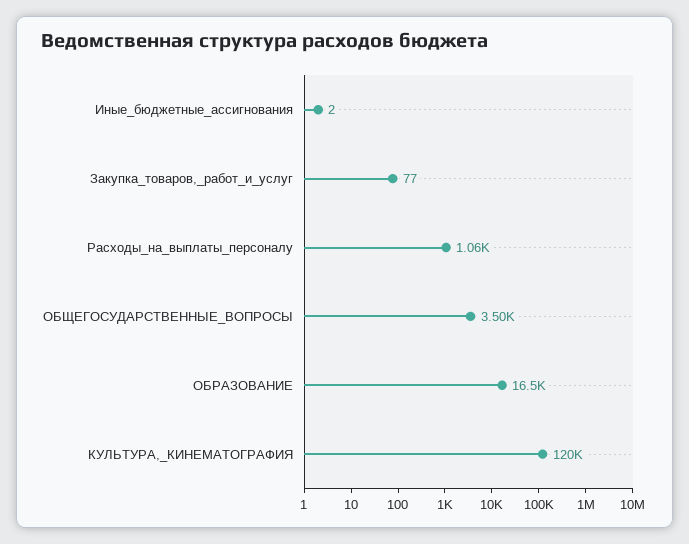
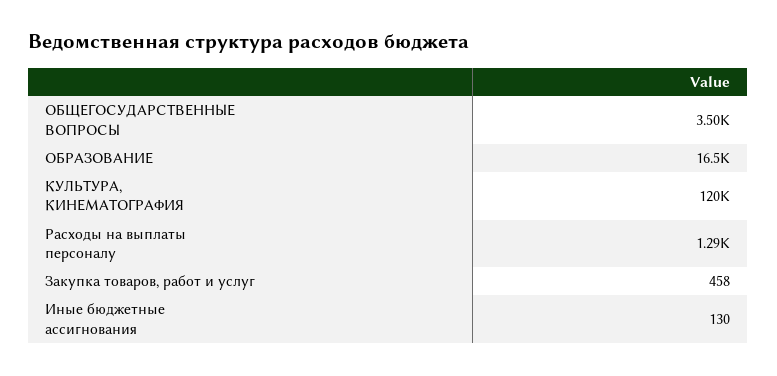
  {
-   "Иные_бюджетные_ассигнования": 2,
+   "Иные_бюджетные_ассигнования": 130,
-   "Закупка_товаров,_работ_и_услуг": 77,
+   "Закупка_товаров,_работ_и_услуг": 458,
-   "Расходы_на_выплаты_персоналу": 1060,
+   "Расходы_на_выплаты_персоналу": 1290,
    "ОБЩЕГОСУДАРСТВЕННЫЕ_ВОПРОСЫ": 3500,
    "ОБРАЗОВАНИЕ": 16500,
    "КУЛЬТУРА,_КИНЕМАТОГРАФИЯ": 120000
  }

